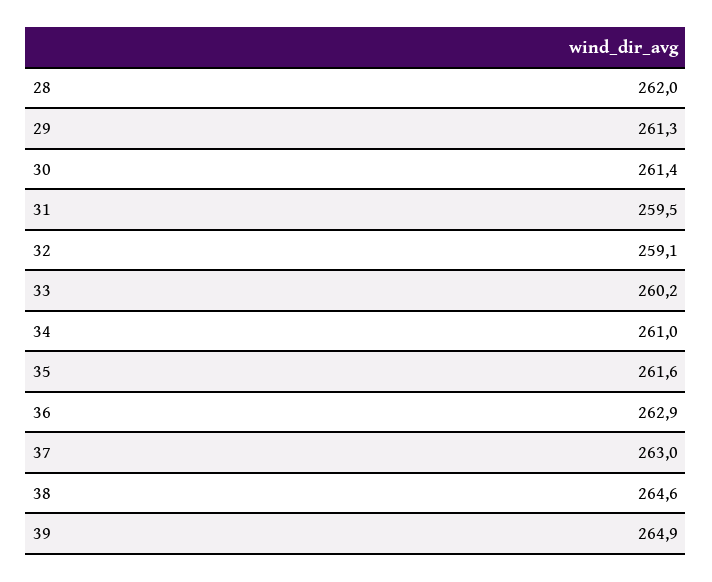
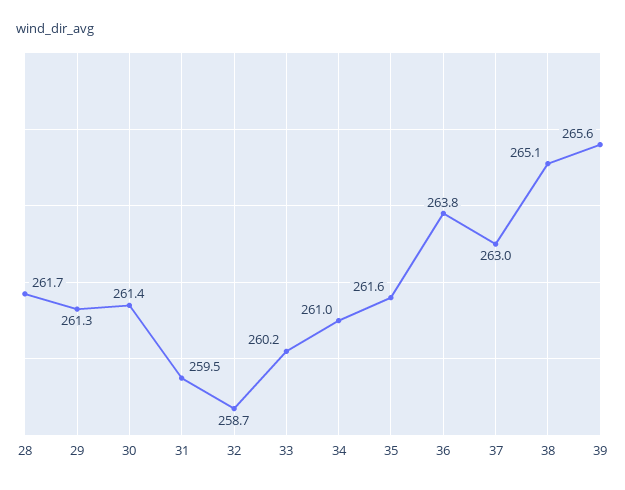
  {
-   "28": 262,
+   "28": 261.7,
    "29": 261.3,
    "30": 261.4,
    "31": 259.5,
-   "32": 259.1,
+   "32": 258.7,
    "33": 260.2,
    "34": 261,
    "35": 261.6,
-   "36": 262.9,
+   "36": 263.8,
    "37": 263,
-   "38": 264.6,
+   "38": 265.1,
-   "39": 264.9
+   "39": 265.6
  }

